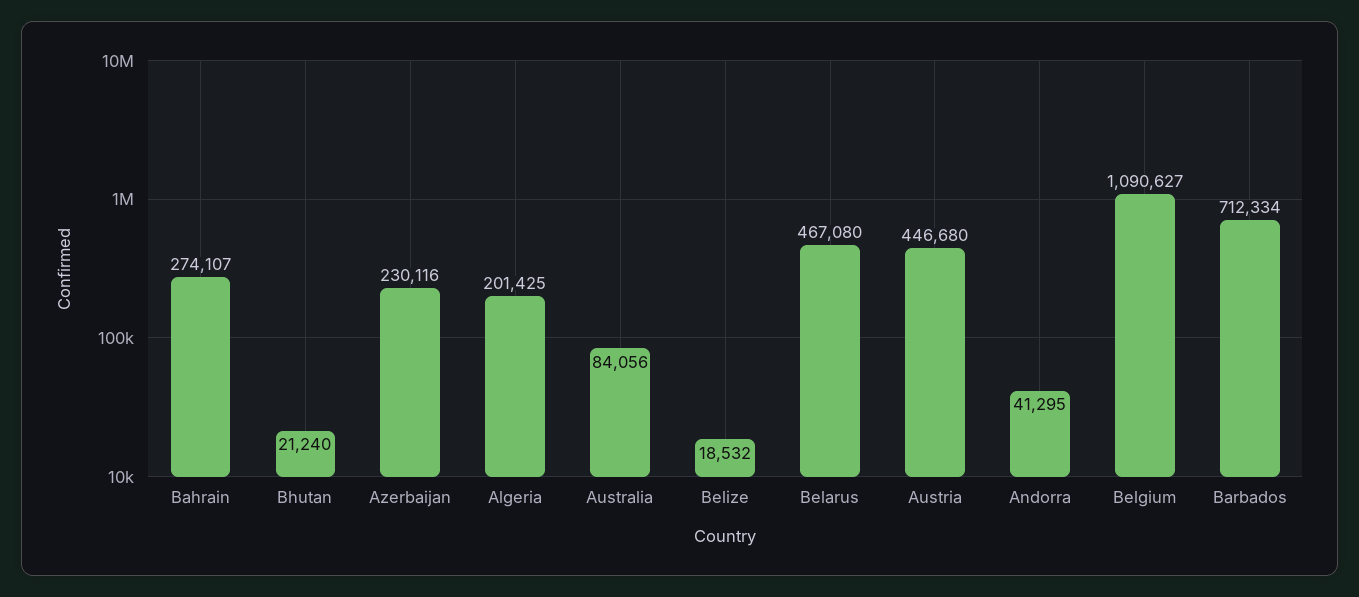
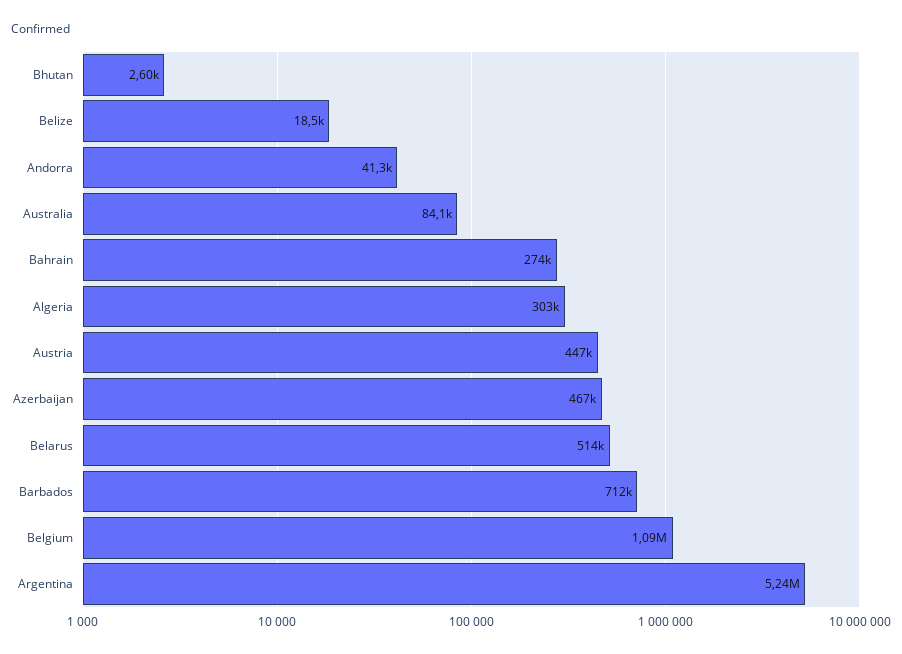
  {
    "Bahrain": 274107,
-   "Bhutan": 21240,
+   "Bhutan": 2600,
-   "Azerbaijan": 230116,
+   "Azerbaijan": 467000,
-   "Algeria": 201425,
+   "Algeria": 303000,
    "Australia": 84056,
    "Belize": 18532,
-   "Belarus": 467080,
+   "Belarus": 514000,
    "Austria": 446680,
    "Andorra": 41295,
    "Belgium": 1090627,
-   "Barbados": 712334
+   "Barbados": 712334,
+   "Argentina": 5240000
  }

